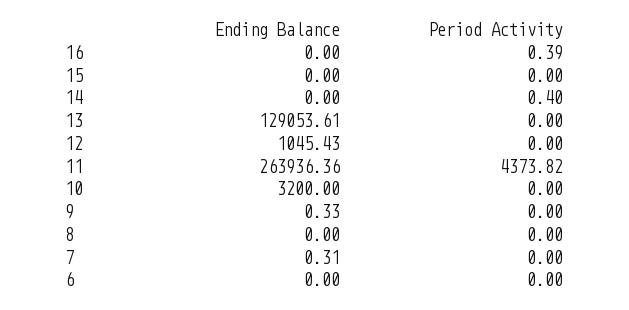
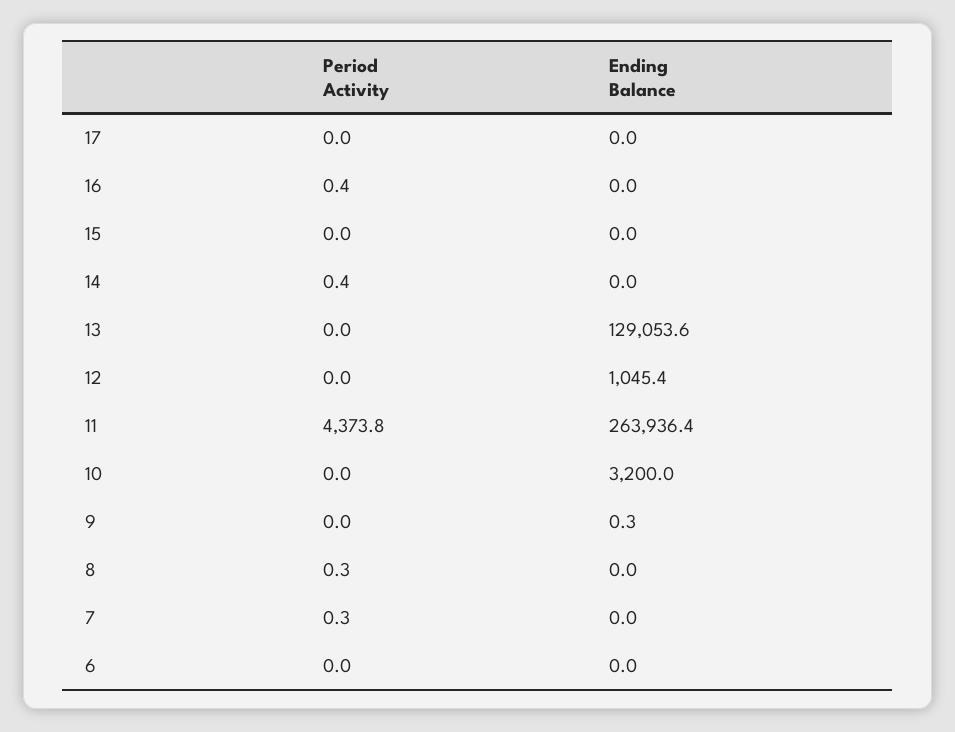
  {
    "Ending Balance": {
      "16": 0,
      "15": 0,
      "14": 0,
      "13": 129053.61,
      "12": 1045.43,
      "11": 263936.36,
      "10": 3200,
      "9": 0.33,
      "8": 0,
-     "7": 0.31,
+     "7": 0,
-     "6": 0
+     "6": 0,
+     "17": 0
    },
    "Period Activity": {
      "16": 0.39,
      "15": 0,
      "14": 0.4,
      "13": 0,
      "12": 0,
      "11": 4373.82,
      "10": 0,
      "9": 0,
-     "8": 0,
+     "8": 0.3,
-     "7": 0,
+     "7": 0.3,
-     "6": 0
+     "6": 0,
+     "17": 0
    }
  }

